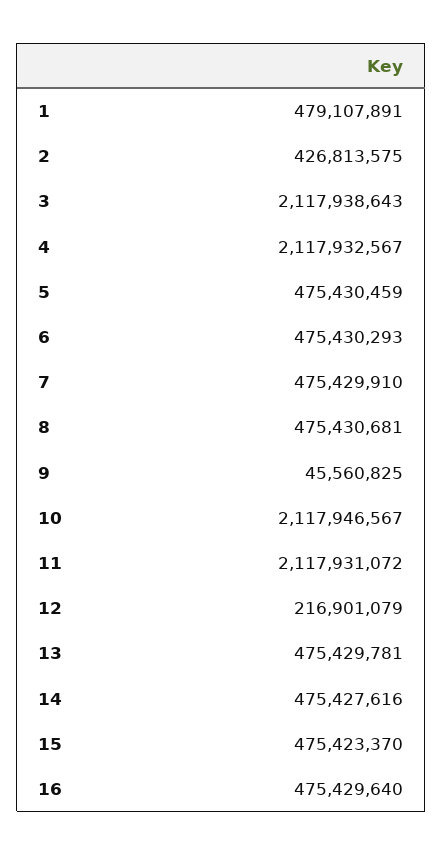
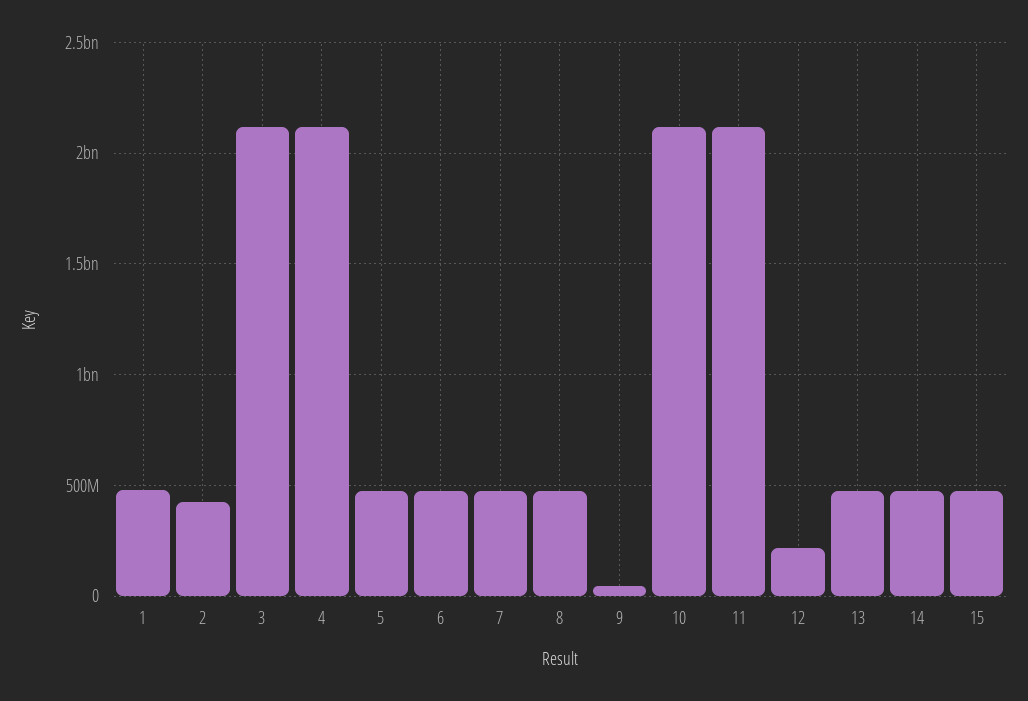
  {
    "1": 479107891,
    "2": 426813575,
    "3": 2117938643,
    "4": 2117932567,
    "5": 475430459,
    "6": 475430293,
    "7": 475429910,
    "8": 475430681,
    "9": 45560825,
    "10": 2117946567,
    "11": 2117931072,
    "12": 216901079,
    "13": 475429781,
    "14": 475427616,
-   "15": 475423370,
+   "15": 475423370
-   "16": 475429640
  }

